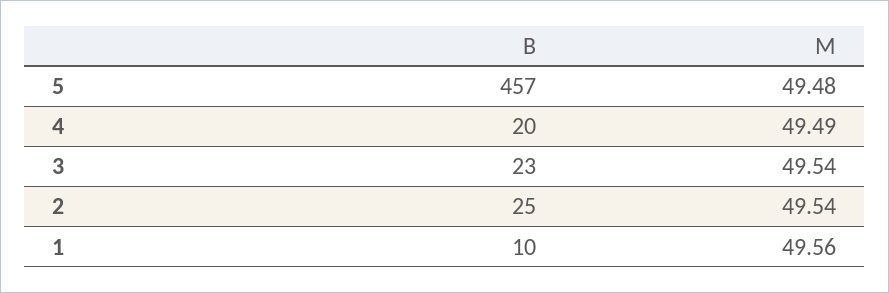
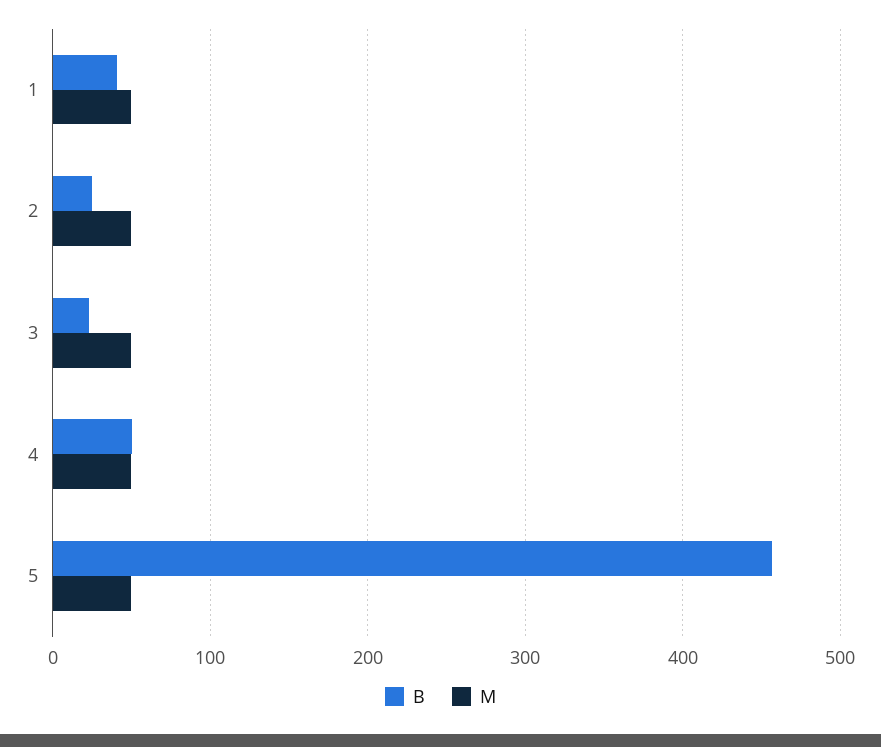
  {
    "B": {
      "5": 457,
-     "4": 20,
+     "4": 50,
      "3": 23,
      "2": 25,
-     "1": 10
+     "1": 40
    },
    "M": {
      "5": 49.48,
      "4": 49.49,
      "3": 49.54,
      "2": 49.54,
      "1": 49.56
    }
  }

